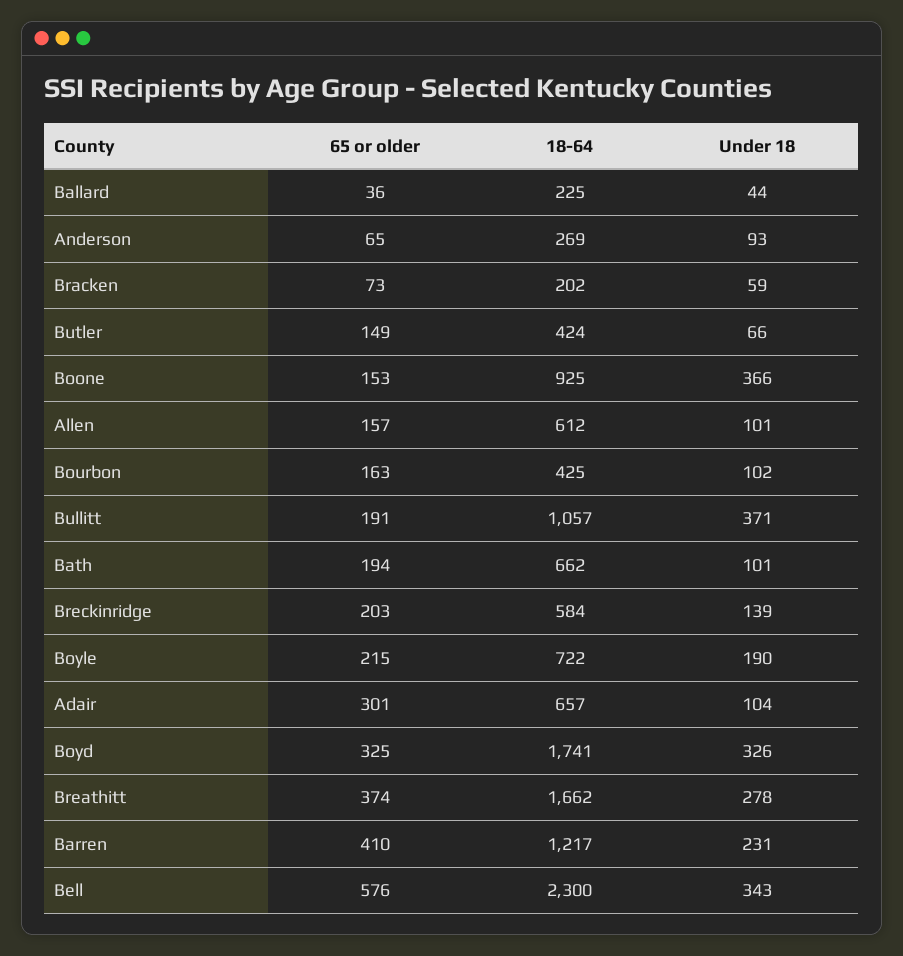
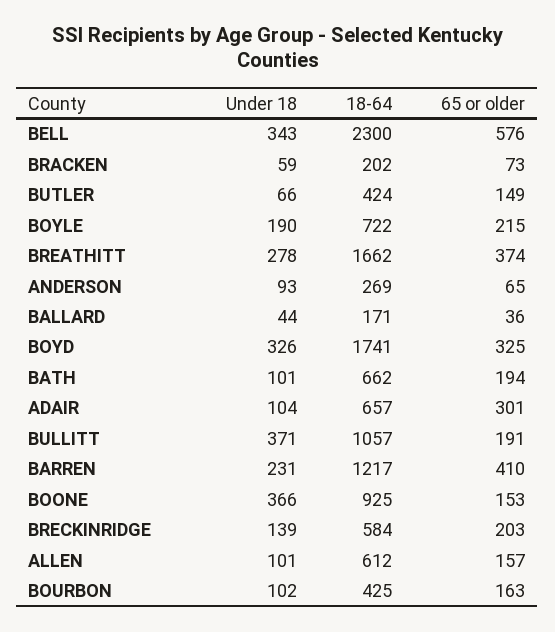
  {
    "65 or older": {
      "Ballard": 36,
      "Anderson": 65,
      "Bracken": 73,
      "Butler": 149,
      "Boone": 153,
      "Allen": 157,
      "Bourbon": 163,
      "Bullitt": 191,
      "Bath": 194,
      "Breckinridge": 203,
      "Boyle": 215,
      "Adair": 301,
      "Boyd": 325,
      "Breathitt": 374,
      "Barren": 410,
      "Bell": 576
    },
    "18-64": {
-     "Ballard": 225,
+     "Ballard": 171,
      "Anderson": 269,
      "Bracken": 202,
      "Butler": 424,
      "Boone": 925,
      "Allen": 612,
      "Bourbon": 425,
      "Bullitt": 1057,
      "Bath": 662,
      "Breckinridge": 584,
      "Boyle": 722,
      "Adair": 657,
      "Boyd": 1741,
      "Breathitt": 1662,
      "Barren": 1217,
      "Bell": 2300
    },
    "Under 18": {
      "Ballard": 44,
      "Anderson": 93,
      "Bracken": 59,
      "Butler": 66,
      "Boone": 366,
      "Allen": 101,
      "Bourbon": 102,
      "Bullitt": 371,
      "Bath": 101,
      "Breckinridge": 139,
      "Boyle": 190,
      "Adair": 104,
      "Boyd": 326,
      "Breathitt": 278,
      "Barren": 231,
      "Bell": 343
    }
  }

